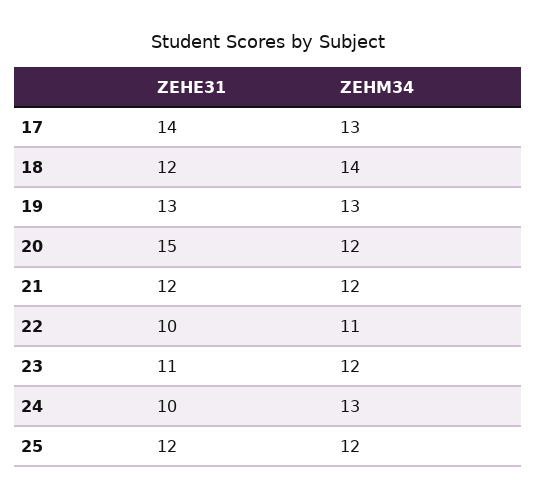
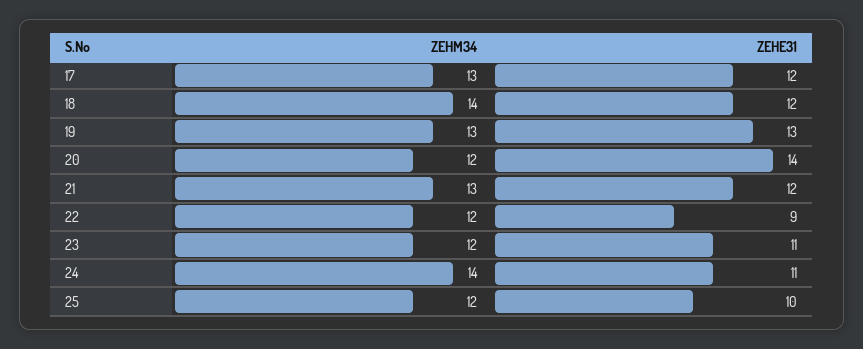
  {
    "ZEHE31": {
-     "17": 14,
+     "17": 12,
      "18": 12,
      "19": 13,
-     "20": 15,
+     "20": 14,
      "21": 12,
-     "22": 10,
+     "22": 9,
      "23": 11,
-     "24": 10,
+     "24": 11,
-     "25": 12
+     "25": 10
    },
    "ZEHM34": {
      "17": 13,
      "18": 14,
      "19": 13,
      "20": 12,
-     "21": 12,
+     "21": 13,
-     "22": 11,
+     "22": 12,
      "23": 12,
-     "24": 13,
+     "24": 14,
      "25": 12
    }
  }

